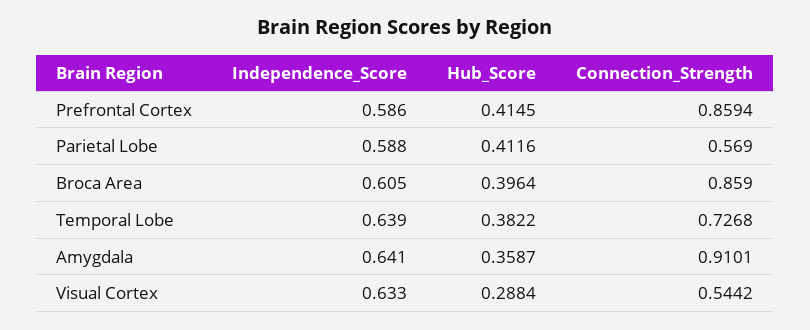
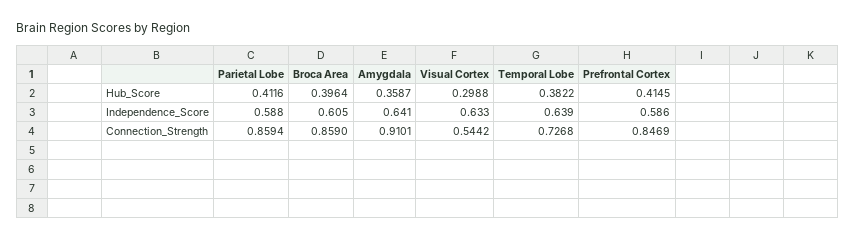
  {
    "Independence_Score": {
      "Prefrontal Cortex": 0.586,
      "Parietal Lobe": 0.588,
      "Broca Area": 0.605,
      "Temporal Lobe": 0.639,
      "Amygdala": 0.641,
      "Visual Cortex": 0.633
    },
    "Hub_Score": {
      "Prefrontal Cortex": 0.4145,
      "Parietal Lobe": 0.4116,
      "Broca Area": 0.3964,
      "Temporal Lobe": 0.3822,
      "Amygdala": 0.3587,
-     "Visual Cortex": 0.2884
+     "Visual Cortex": 0.2988
    },
    "Connection_Strength": {
-     "Prefrontal Cortex": 0.8594,
+     "Prefrontal Cortex": 0.8469,
-     "Parietal Lobe": 0.569,
+     "Parietal Lobe": 0.8594,
      "Broca Area": 0.859,
      "Temporal Lobe": 0.7268,
      "Amygdala": 0.9101,
      "Visual Cortex": 0.5442
    }
  }

